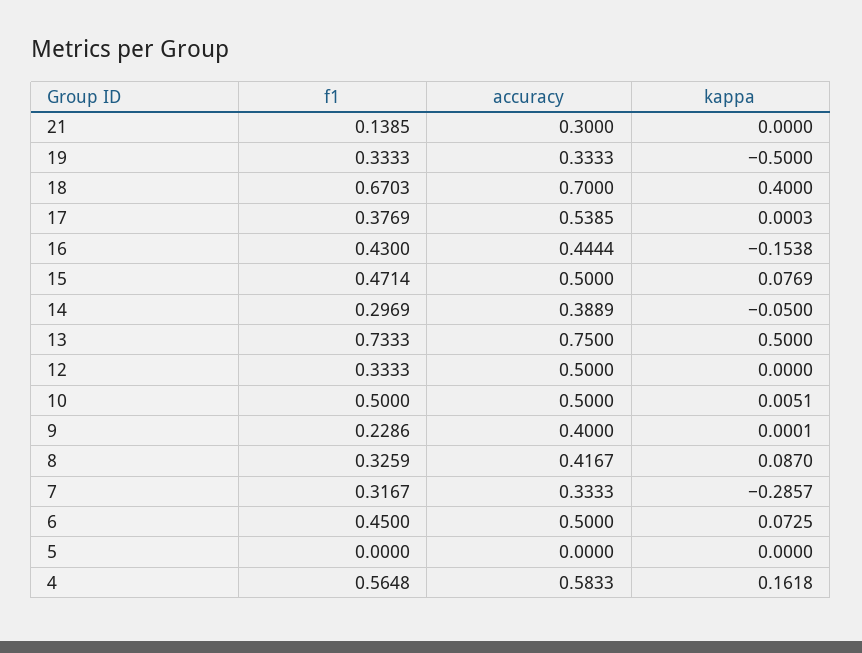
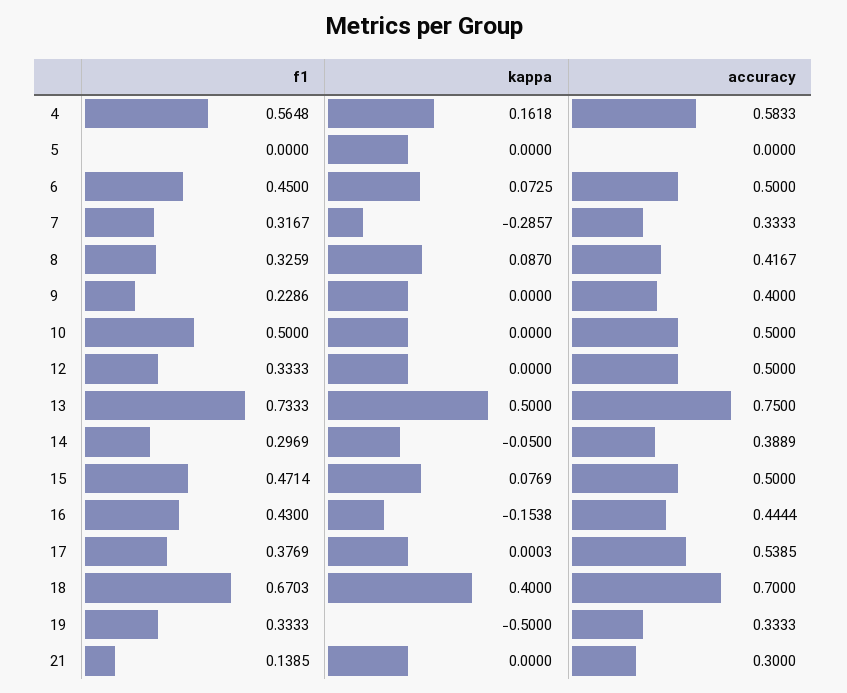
  {
    "f1": {
      "21": 0.1385,
      "19": 0.3333,
      "18": 0.6703,
      "17": 0.3769,
      "16": 0.43,
      "15": 0.4714,
      "14": 0.2969,
      "13": 0.7333,
      "12": 0.3333,
      "10": 0.5,
      "9": 0.2286,
      "8": 0.3259,
      "7": 0.3167,
      "6": 0.45,
      "5": 0,
      "4": 0.5648
    },
    "accuracy": {
      "21": 0.3,
      "19": 0.3333,
      "18": 0.7,
      "17": 0.5385,
      "16": 0.4444,
      "15": 0.5,
      "14": 0.3889,
      "13": 0.75,
      "12": 0.5,
      "10": 0.5,
      "9": 0.4,
      "8": 0.4167,
      "7": 0.3333,
      "6": 0.5,
      "5": 0,
      "4": 0.5833
    },
    "kappa": {
      "21": 0,
      "19": -0.5,
      "18": 0.4,
      "17": 0.0003,
      "16": -0.1538,
      "15": 0.0769,
      "14": -0.05,
      "13": 0.5,
      "12": 0,
-     "10": 0.0051,
+     "10": 0,
-     "9": 0.0001,
+     "9": 0,
      "8": 0.087,
      "7": -0.2857,
      "6": 0.0725,
      "5": 0,
      "4": 0.1618
    }
  }

